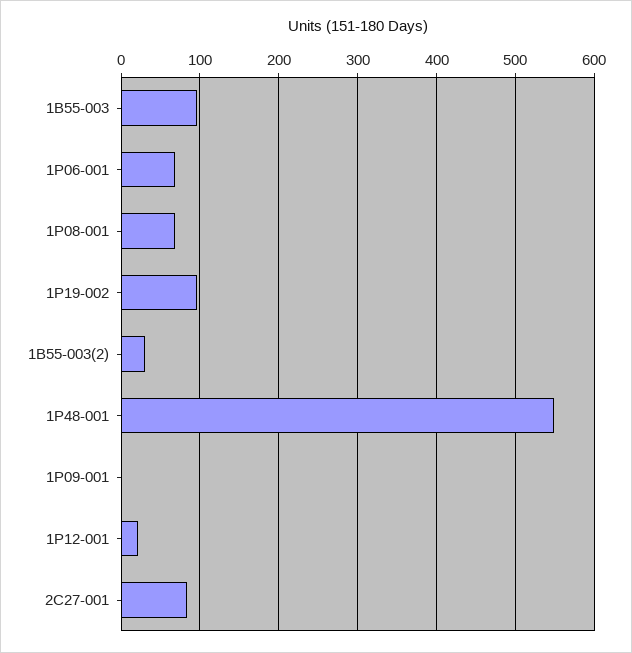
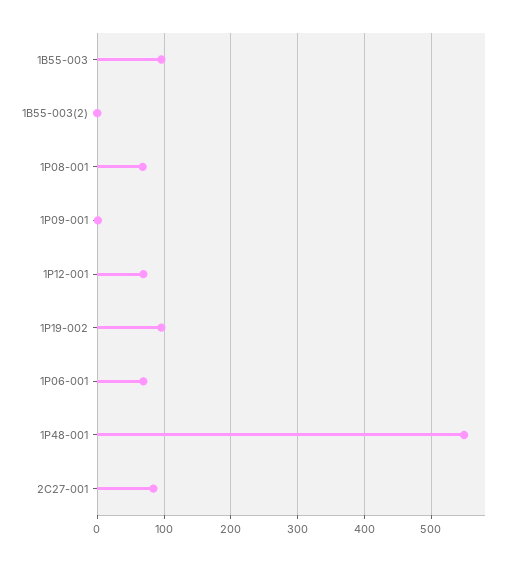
  {
    "1B55-003": 100,
    "1P06-001": 70,
    "1P08-001": 70,
    "1P19-002": 100,
-   "1B55-003(2)": 30,
+   "1B55-003(2)": 0,
    "1P48-001": 550,
    "1P09-001": 0,
-   "1P12-001": 20,
+   "1P12-001": 70,
    "2C27-001": 80
  }

